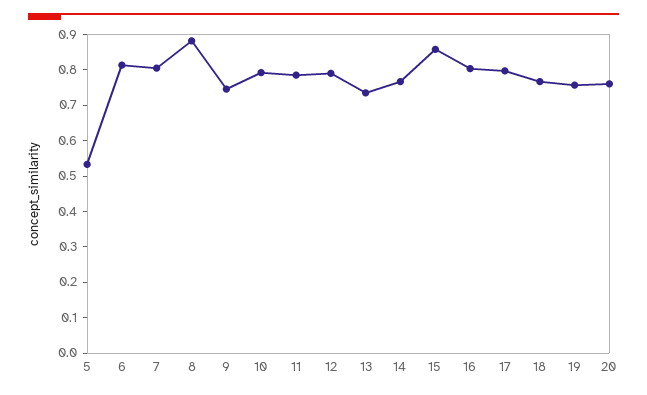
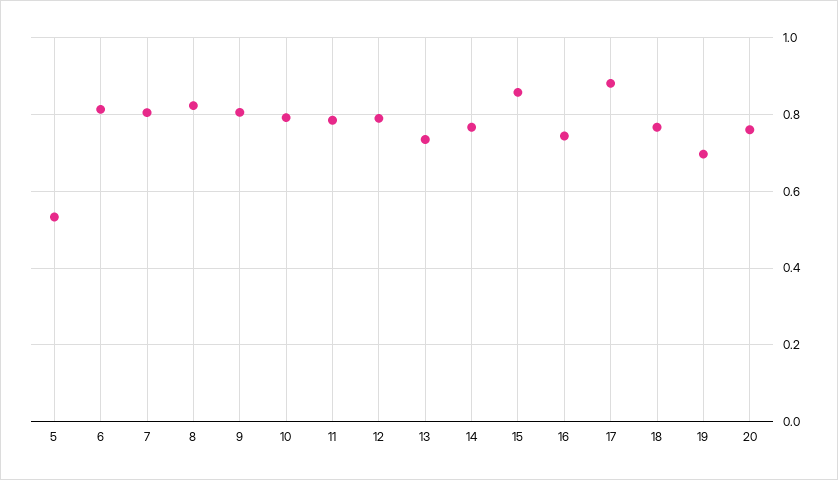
  {
    "5": 0.54,
    "6": 0.82,
    "7": 0.8,
-   "8": 0.875,
+   "8": 0.82,
-   "9": 0.75,
+   "9": 0.8,
    "10": 0.8,
    "11": 0.78,
    "12": 0.78,
    "13": 0.74,
    "14": 0.76,
    "15": 0.86,
-   "16": 0.8,
+   "16": 0.74,
-   "17": 0.8,
+   "17": 0.88,
    "18": 0.76,
-   "19": 0.75,
+   "19": 0.7,
    "20": 0.76
  }

